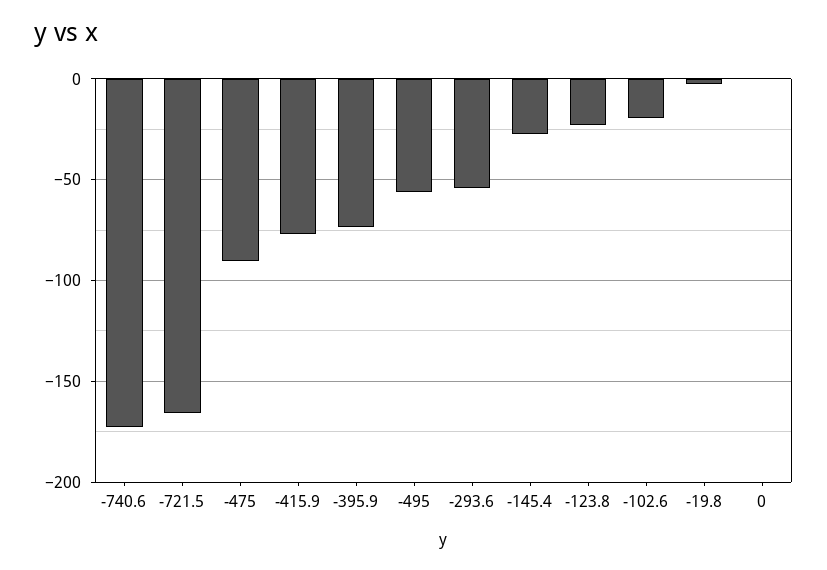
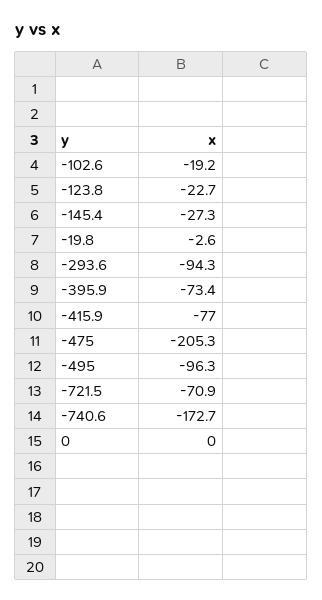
  {
    "-740.6": -172.7,
-   "-721.5": -165,
+   "-721.5": -70.9,
-   "-475": -90,
+   "-475": -205.3,
    "-415.9": -77,
    "-395.9": -73.4,
-   "-495": -55,
+   "-495": -96.3,
-   "-293.6": -55,
+   "-293.6": -94.3,
    "-145.4": -27.3,
    "-123.8": -22.7,
    "-102.6": -19.2,
    "-19.8": -2.6,
    "0": 0
  }

